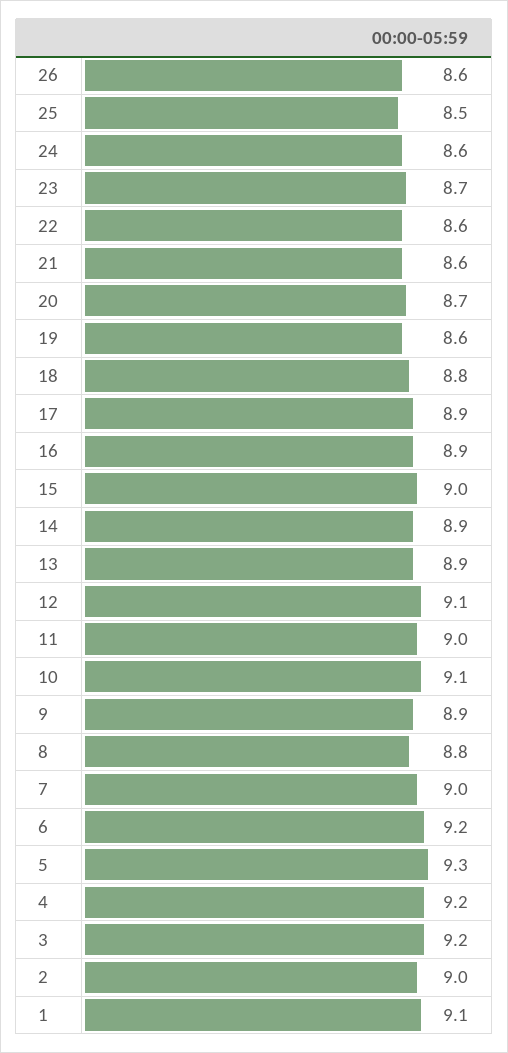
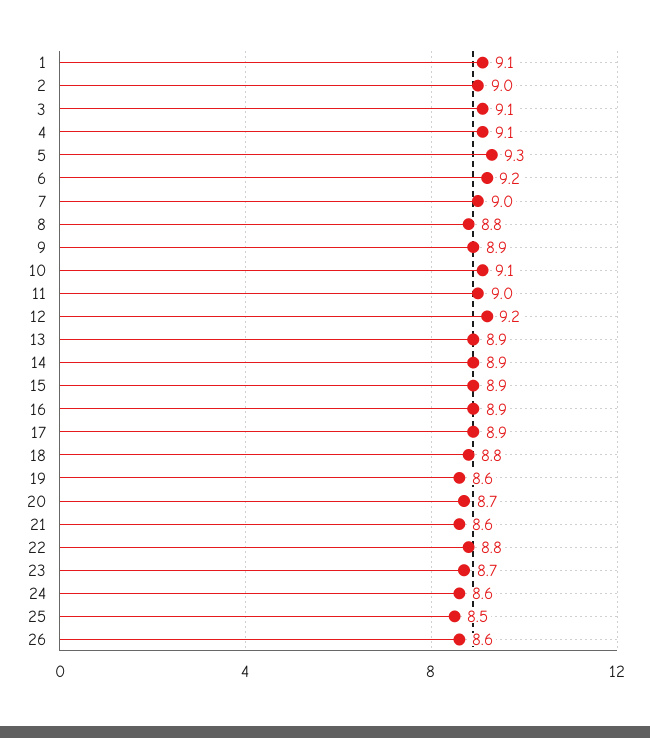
  {
    "26": 8.6,
    "25": 8.5,
    "24": 8.6,
    "23": 8.7,
-   "22": 8.6,
+   "22": 8.8,
    "21": 8.6,
    "20": 8.7,
    "19": 8.6,
    "18": 8.8,
    "17": 8.9,
    "16": 8.9,
-   "15": 9,
+   "15": 8.9,
    "14": 8.9,
    "13": 8.9,
-   "12": 9.1,
+   "12": 9.2,
    "11": 9,
    "10": 9.1,
    "9": 8.9,
    "8": 8.8,
    "7": 9,
    "6": 9.2,
    "5": 9.3,
-   "4": 9.2,
+   "4": 9.1,
-   "3": 9.2,
+   "3": 9.1,
    "2": 9,
    "1": 9.1
  }

